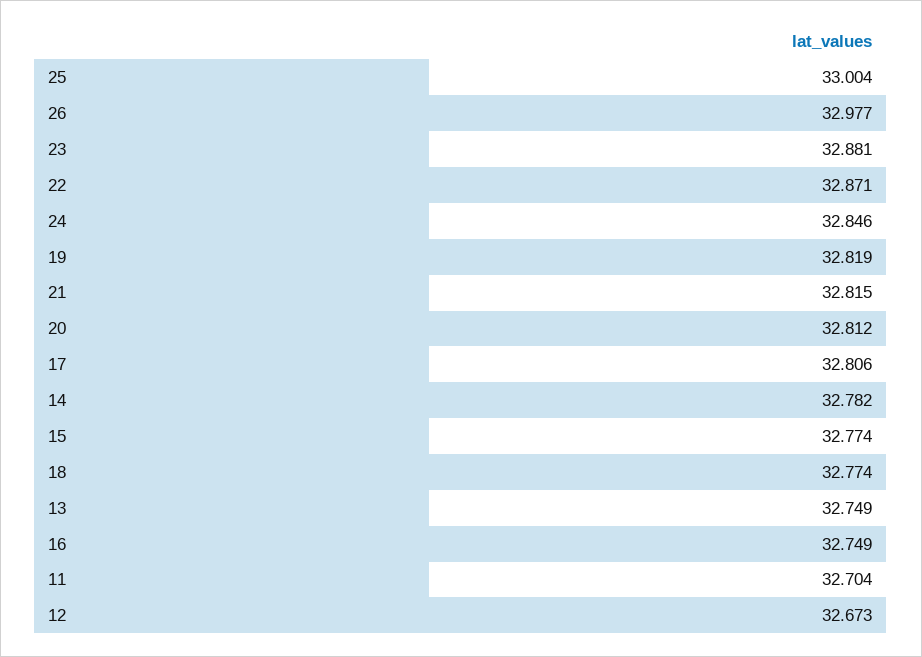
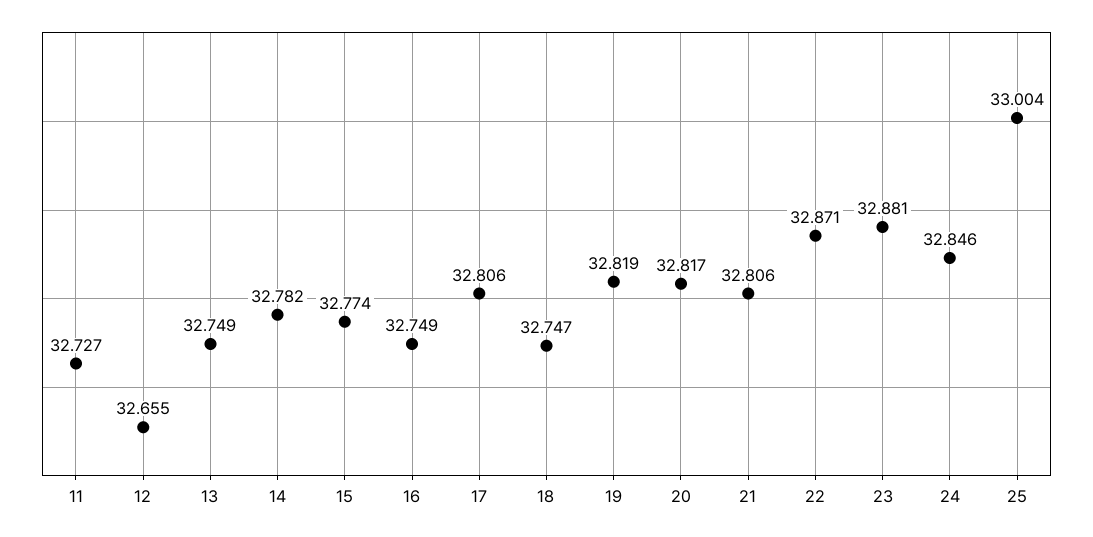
  {
    "25": 33.004,
-   "26": 32.977,
    "23": 32.881,
    "22": 32.871,
    "24": 32.846,
    "19": 32.819,
-   "21": 32.815,
+   "21": 32.806,
-   "20": 32.812,
+   "20": 32.817,
    "17": 32.806,
    "14": 32.782,
    "15": 32.774,
-   "18": 32.774,
+   "18": 32.747,
    "13": 32.749,
    "16": 32.749,
-   "11": 32.704,
+   "11": 32.727,
-   "12": 32.673
+   "12": 32.655
  }

